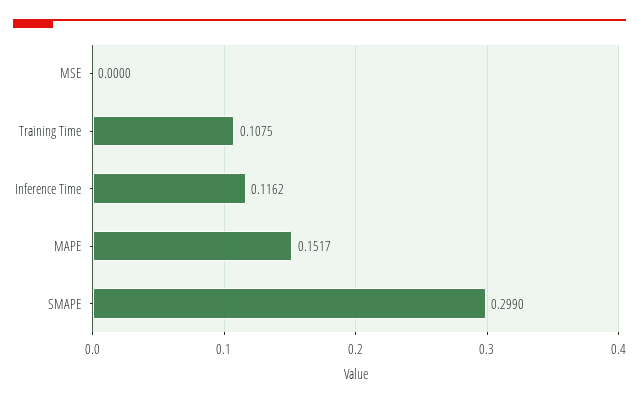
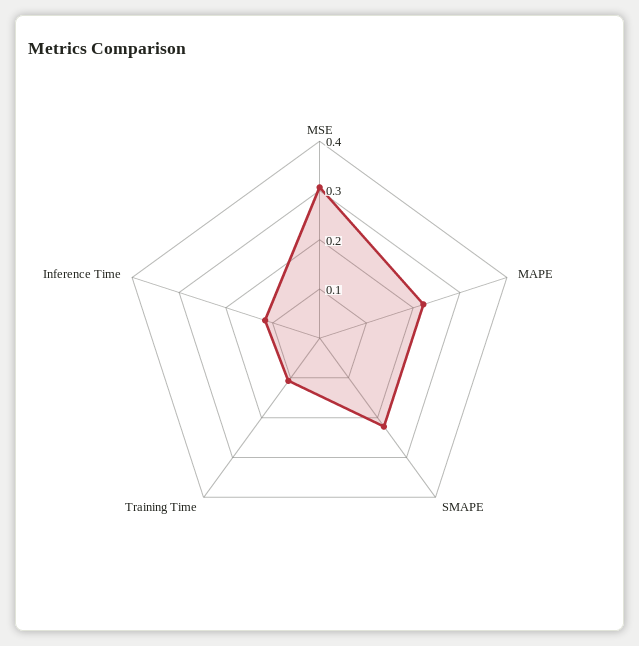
  {
-   "MSE": 0,
+   "MSE": 0.3,
    "Training Time": 0.1075,
    "Inference Time": 0.1162,
-   "MAPE": 0.1517,
+   "MAPE": 0.22,
-   "SMAPE": 0.299
+   "SMAPE": 0.22
  }

